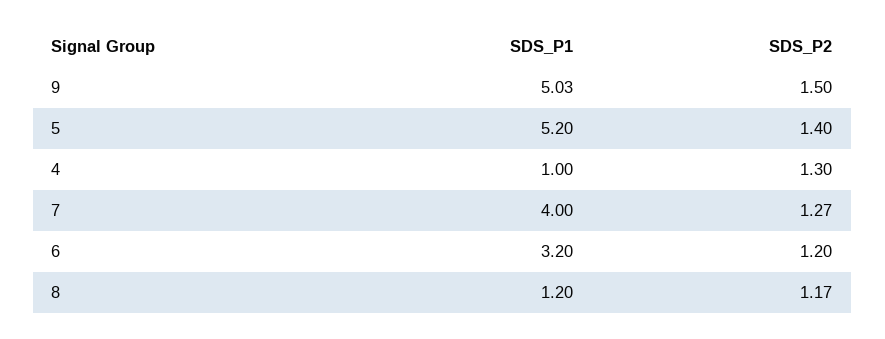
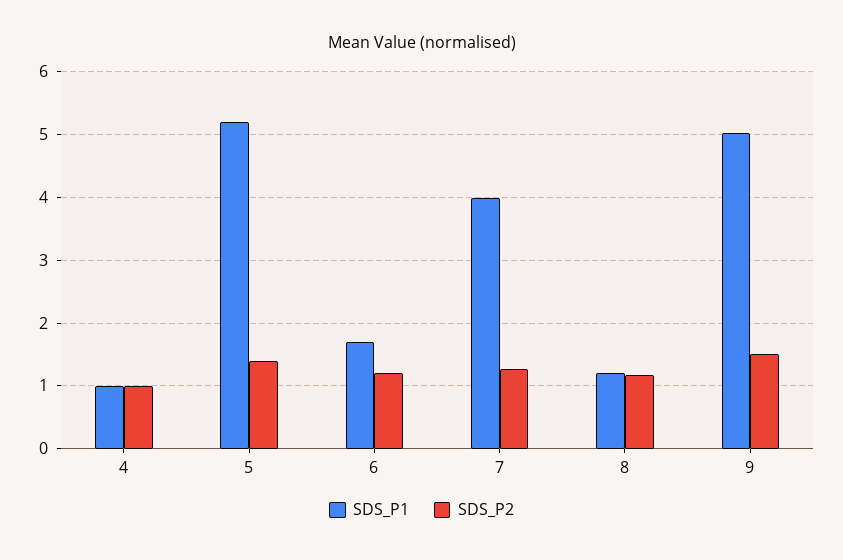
  {
    "SDS_P1": {
      "9": 5.03,
      "5": 5.2,
      "4": 1,
      "7": 4,
-     "6": 3.2,
+     "6": 1.7,
      "8": 1.2
    },
    "SDS_P2": {
      "9": 1.5,
      "5": 1.4,
-     "4": 1.3,
+     "4": 1,
      "7": 1.27,
      "6": 1.2,
      "8": 1.17
    }
  }

